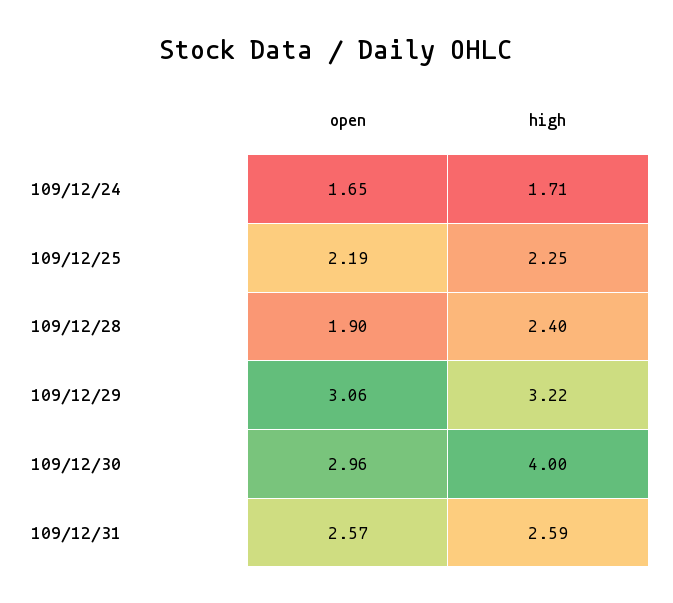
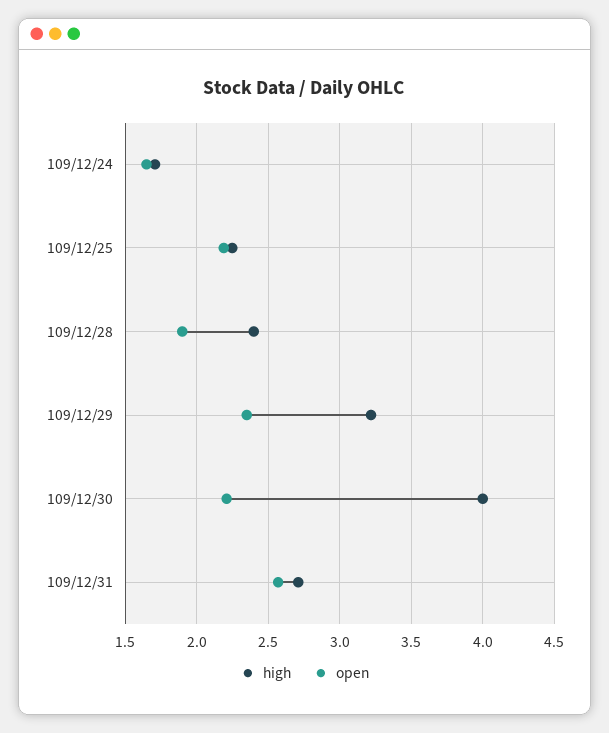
  {
    "open": {
      "109/12/24": 1.65,
      "109/12/25": 2.19,
      "109/12/28": 1.9,
-     "109/12/29": 3.06,
+     "109/12/29": 2.35,
-     "109/12/30": 2.96,
+     "109/12/30": 2.2,
      "109/12/31": 2.57
    },
    "high": {
      "109/12/24": 1.71,
      "109/12/25": 2.25,
      "109/12/28": 2.4,
      "109/12/29": 3.22,
      "109/12/30": 4,
-     "109/12/31": 2.59
+     "109/12/31": 2.7
    }
  }

